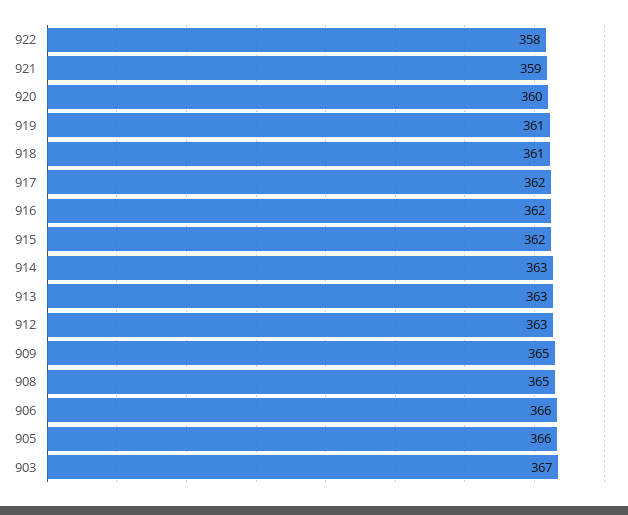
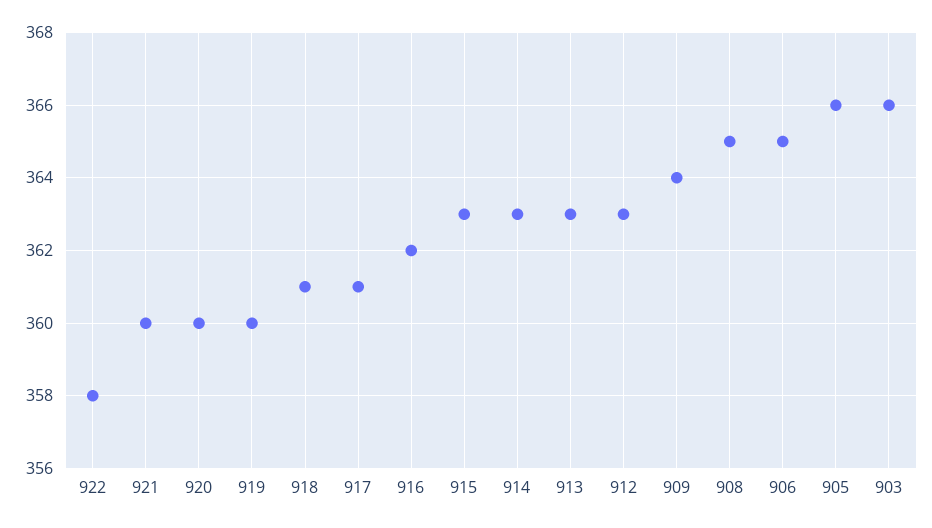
  {
    "922": 358,
-   "921": 359,
+   "921": 360,
    "920": 360,
-   "919": 361,
+   "919": 360,
    "918": 361,
-   "917": 362,
+   "917": 361,
    "916": 362,
-   "915": 362,
+   "915": 363,
    "914": 363,
    "913": 363,
    "912": 363,
-   "909": 365,
+   "909": 364,
    "908": 365,
-   "906": 366,
+   "906": 365,
    "905": 366,
-   "903": 367
+   "903": 366
  }

